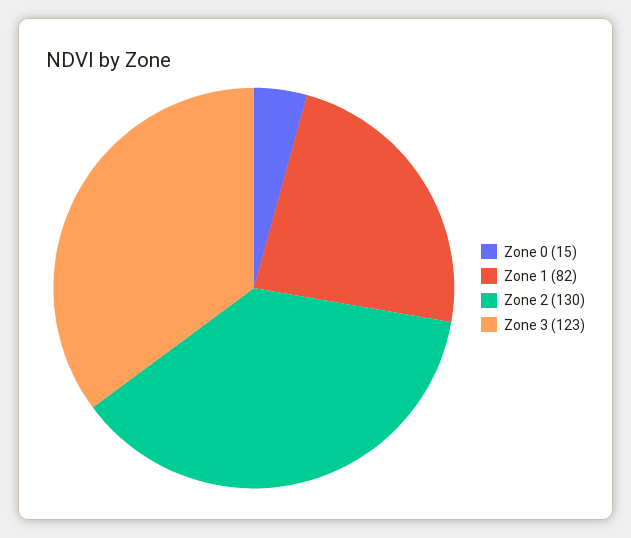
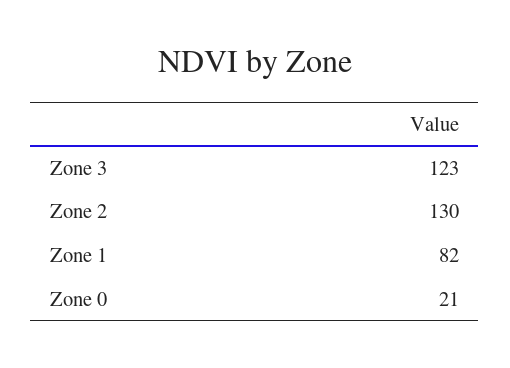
  {
-   "Zone 0": 15,
+   "Zone 0": 21,
    "Zone 1": 82,
    "Zone 2": 130,
    "Zone 3": 123
  }

